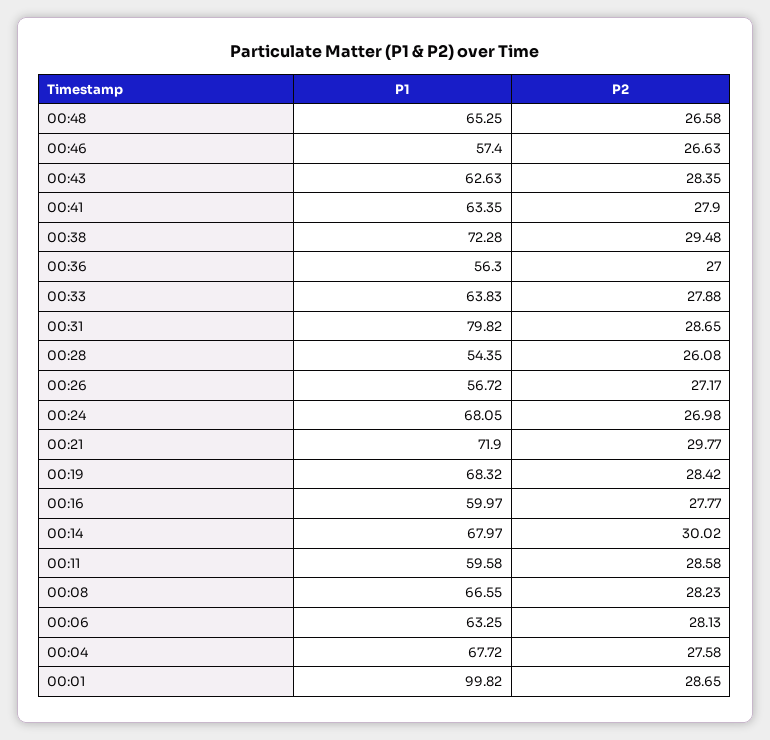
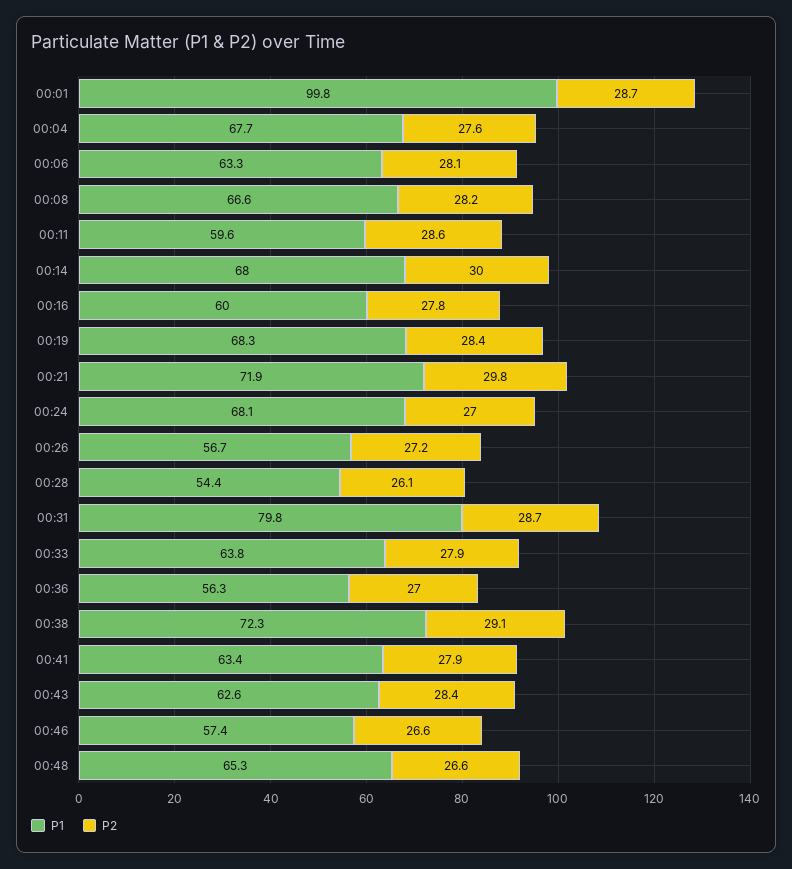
  {
    "P1": {
      "00:48": 65.25,
      "00:46": 57.4,
      "00:43": 62.63,
      "00:41": 63.35,
      "00:38": 72.28,
      "00:36": 56.3,
      "00:33": 63.83,
      "00:31": 79.82,
      "00:28": 54.35,
      "00:26": 56.72,
      "00:24": 68.05,
      "00:21": 71.9,
      "00:19": 68.32,
      "00:16": 59.97,
      "00:14": 67.97,
      "00:11": 59.58,
      "00:08": 66.55,
      "00:06": 63.25,
      "00:04": 67.72,
      "00:01": 99.82
    },
    "P2": {
      "00:48": 26.58,
      "00:46": 26.63,
      "00:43": 28.35,
      "00:41": 27.9,
-     "00:38": 29.48,
+     "00:38": 29.1,
      "00:36": 27,
      "00:33": 27.88,
      "00:31": 28.65,
      "00:28": 26.08,
      "00:26": 27.17,
      "00:24": 26.98,
      "00:21": 29.77,
      "00:19": 28.42,
      "00:16": 27.77,
      "00:14": 30.02,
      "00:11": 28.58,
      "00:08": 28.23,
      "00:06": 28.13,
      "00:04": 27.58,
      "00:01": 28.65
    }
  }

